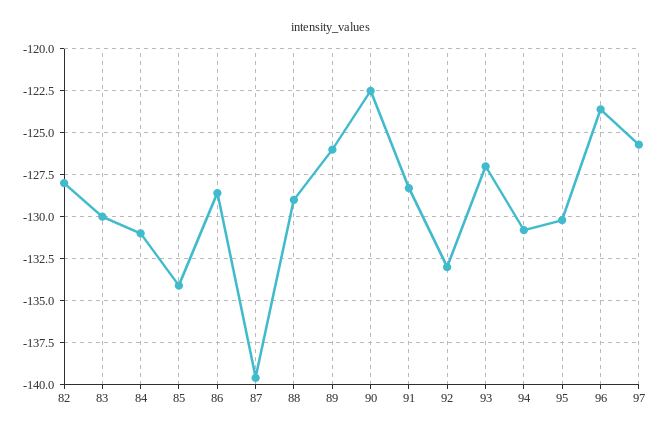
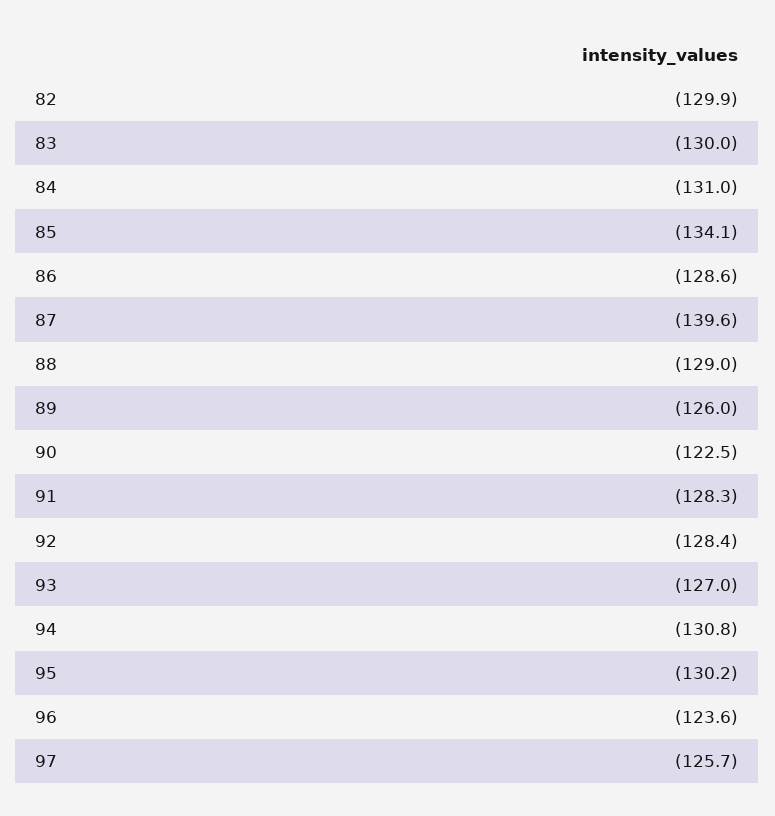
  {
-   "82": -128,
+   "82": -129.9,
    "83": -130,
    "84": -131,
    "85": -134.1,
    "86": -128.6,
    "87": -139.6,
    "88": -129,
    "89": -126,
    "90": -122.5,
    "91": -128.3,
-   "92": -133,
+   "92": -128.4,
    "93": -127,
    "94": -130.8,
    "95": -130.2,
    "96": -123.6,
    "97": -125.7
  }

